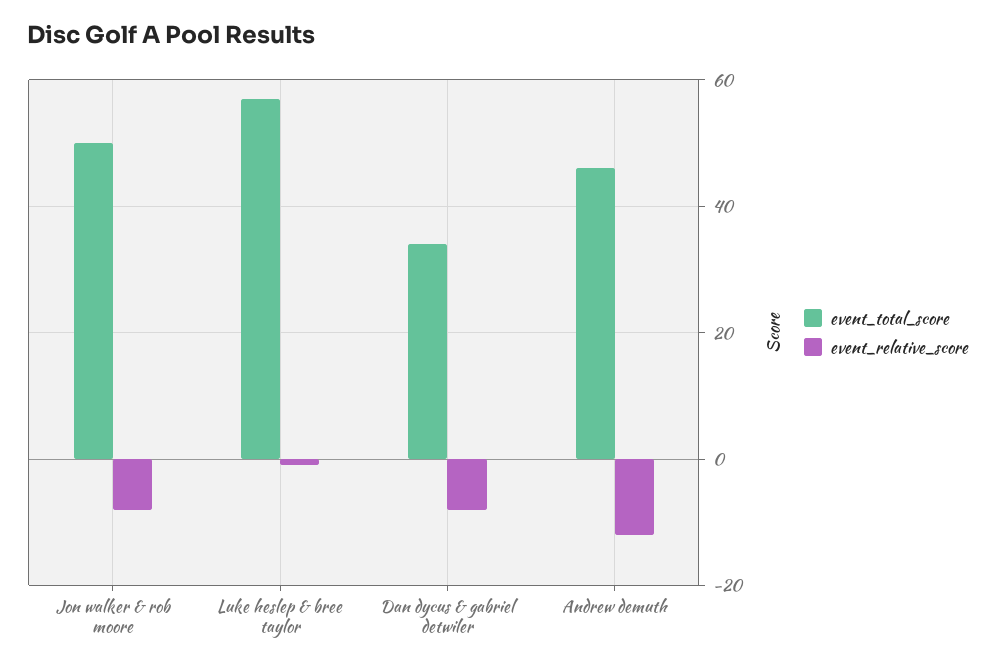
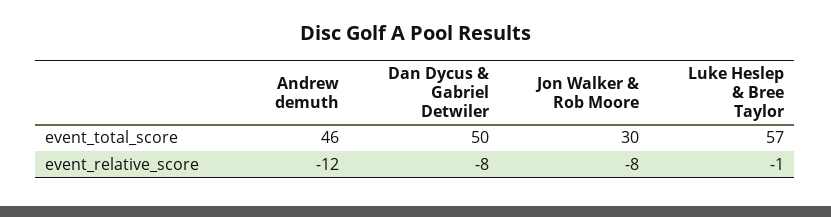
  {
    "event_total_score": {
-     "Jon walker & rob moore": 50,
+     "Jon walker & rob moore": 30,
      "Luke heslep & bree taylor": 57,
-     "Dan dycus & gabriel detwiler": 35,
+     "Dan dycus & gabriel detwiler": 50,
      "Andrew demuth": 46
    },
    "event_relative_score": {
      "Jon walker & rob moore": -8,
      "Luke heslep & bree taylor": -1,
      "Dan dycus & gabriel detwiler": -8,
      "Andrew demuth": -12
    }
  }

